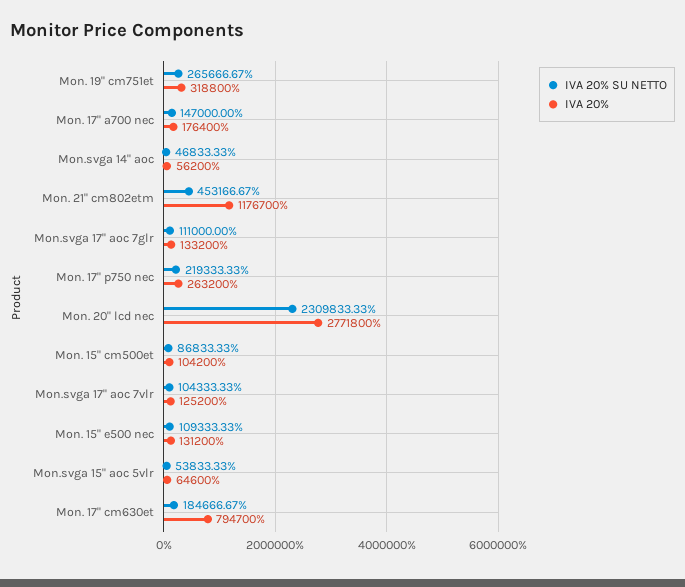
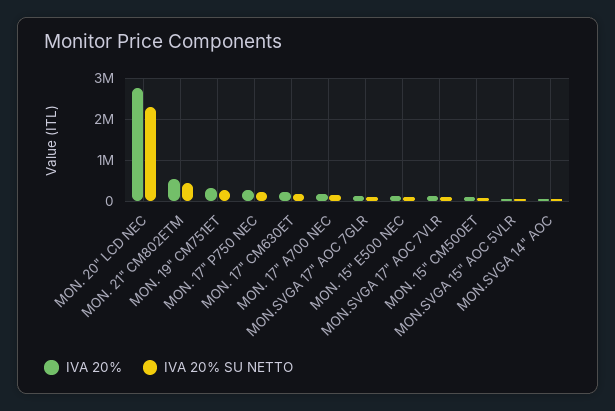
  {
    "IVA 20% SU NETTO": {
      "Mon. 19\" cm751et": 265666.67,
      "Mon. 17\" a700 nec": 147000,
      "Mon.svga 14\" aoc": 46833.33,
      "Mon. 21\" cm802etm": 453166.67,
      "Mon.svga 17\" aoc 7glr": 111000,
      "Mon. 17\" p750 nec": 219333.33,
      "Mon. 20\" lcd nec": 2309833.33,
      "Mon. 15\" cm500et": 86833.33,
      "Mon.svga 17\" aoc 7vlr": 104333.33,
      "Mon. 15\" e500 nec": 109333.33,
      "Mon.svga 15\" aoc 5vlr": 53833.33,
      "Mon. 17\" cm630et": 184666.67
    },
    "IVA 20%": {
      "Mon. 19\" cm751et": 318800,
      "Mon. 17\" a700 nec": 176400,
      "Mon.svga 14\" aoc": 56200,
-     "Mon. 21\" cm802etm": 1176700,
+     "Mon. 21\" cm802etm": 600000,
      "Mon.svga 17\" aoc 7glr": 133200,
      "Mon. 17\" p750 nec": 263200,
      "Mon. 20\" lcd nec": 2771800,
      "Mon. 15\" cm500et": 104200,
      "Mon.svga 17\" aoc 7vlr": 125200,
      "Mon. 15\" e500 nec": 131200,
      "Mon.svga 15\" aoc 5vlr": 64600,
-     "Mon. 17\" cm630et": 794700
+     "Mon. 17\" cm630et": 200000
    }
  }

